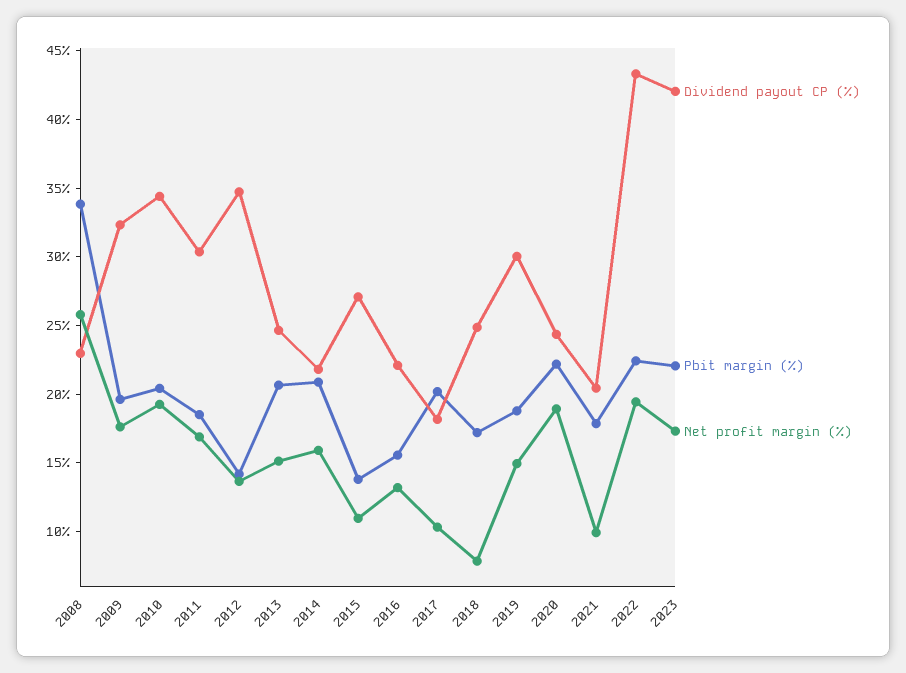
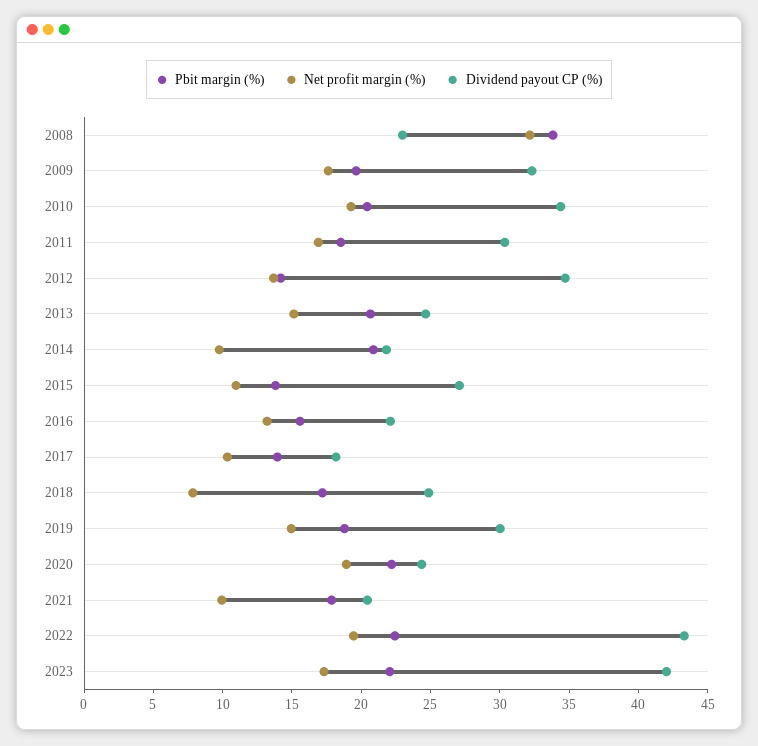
  {
    "Dividend payout CP (%)": {
      "2008": 23,
      "2009": 32,
      "2010": 34,
      "2011": 30,
      "2012": 35,
      "2013": 25,
      "2014": 22,
      "2015": 27,
      "2016": 22,
      "2017": 18,
      "2018": 25,
      "2019": 30,
      "2020": 24,
      "2021": 20,
      "2022": 43,
      "2023": 42
    },
    "Pbit margin (%)": {
      "2008": 34,
      "2009": 20,
      "2010": 20,
      "2011": 19,
      "2012": 14,
      "2013": 21,
      "2014": 21,
      "2015": 14,
      "2016": 16,
-     "2017": 20,
+     "2017": 14,
      "2018": 17,
      "2019": 19,
      "2020": 22,
      "2021": 18,
      "2022": 22,
      "2023": 22
    },
    "Net profit margin (%)": {
-     "2008": 26,
+     "2008": 32,
      "2009": 18,
      "2010": 19,
      "2011": 17,
      "2012": 14,
      "2013": 15,
-     "2014": 16,
+     "2014": 10,
      "2015": 11,
      "2016": 13,
      "2017": 10,
      "2018": 8,
      "2019": 15,
      "2020": 19,
      "2021": 10,
      "2022": 19,
      "2023": 17
    }
  }

